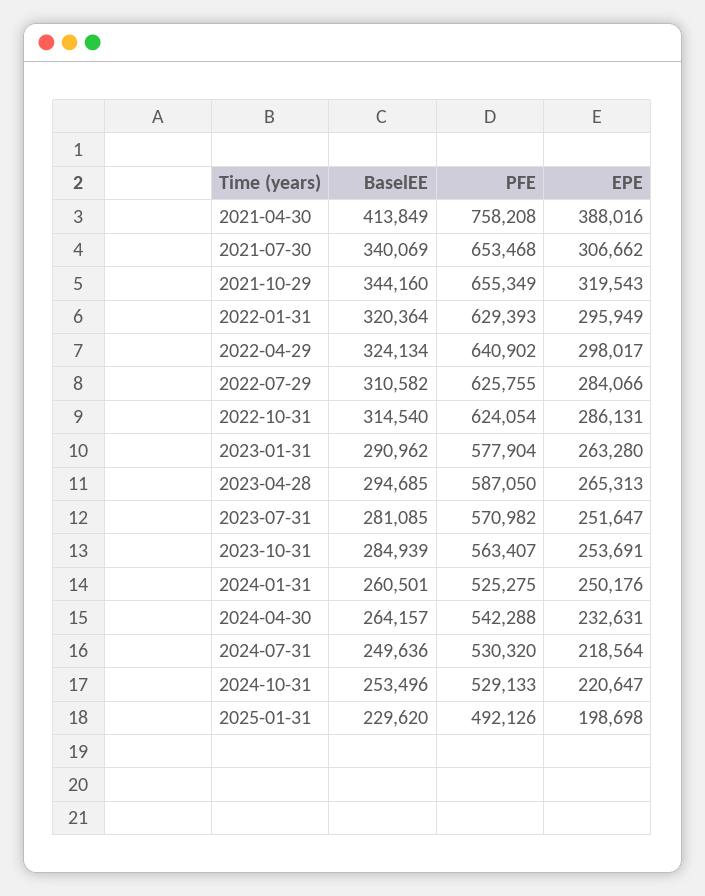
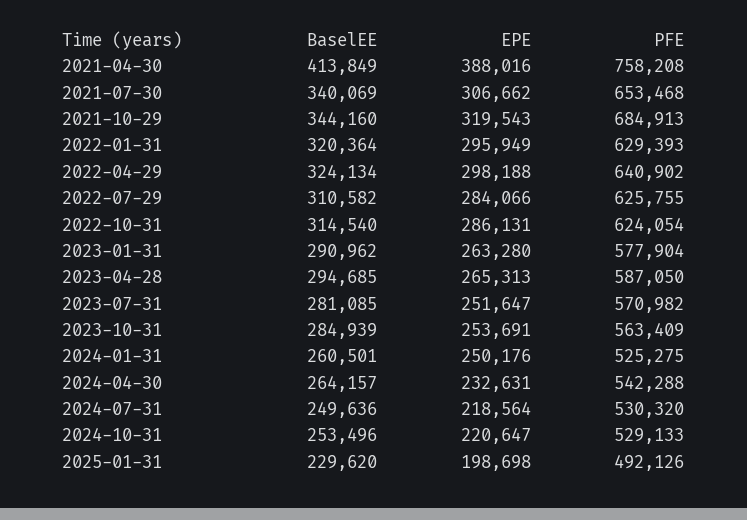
  {
    "BaselEE": {
      "2021-04-30": 413849,
      "2021-07-30": 340069,
      "2021-10-29": 344160,
      "2022-01-31": 320364,
      "2022-04-29": 324134,
      "2022-07-29": 310582,
      "2022-10-31": 314540,
      "2023-01-31": 290962,
      "2023-04-28": 294685,
      "2023-07-31": 281085,
      "2023-10-31": 284939,
      "2024-01-31": 260501,
      "2024-04-30": 264157,
      "2024-07-31": 249636,
      "2024-10-31": 253496,
      "2025-01-31": 229620
    },
    "PFE": {
      "2021-04-30": 758208,
      "2021-07-30": 653468,
-     "2021-10-29": 655349,
+     "2021-10-29": 684913,
      "2022-01-31": 629393,
      "2022-04-29": 640902,
      "2022-07-29": 625755,
      "2022-10-31": 624054,
      "2023-01-31": 577904,
      "2023-04-28": 587050,
      "2023-07-31": 570982,
-     "2023-10-31": 563407,
+     "2023-10-31": 563409,
      "2024-01-31": 525275,
      "2024-04-30": 542288,
      "2024-07-31": 530320,
      "2024-10-31": 529133,
      "2025-01-31": 492126
    },
    "EPE": {
      "2021-04-30": 388016,
      "2021-07-30": 306662,
      "2021-10-29": 319543,
      "2022-01-31": 295949,
-     "2022-04-29": 298017,
+     "2022-04-29": 298188,
      "2022-07-29": 284066,
      "2022-10-31": 286131,
      "2023-01-31": 263280,
      "2023-04-28": 265313,
      "2023-07-31": 251647,
      "2023-10-31": 253691,
      "2024-01-31": 250176,
      "2024-04-30": 232631,
      "2024-07-31": 218564,
      "2024-10-31": 220647,
      "2025-01-31": 198698
    }
  }

